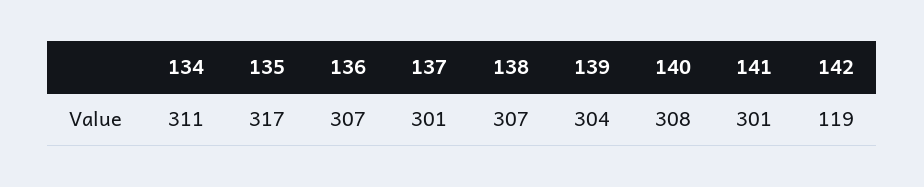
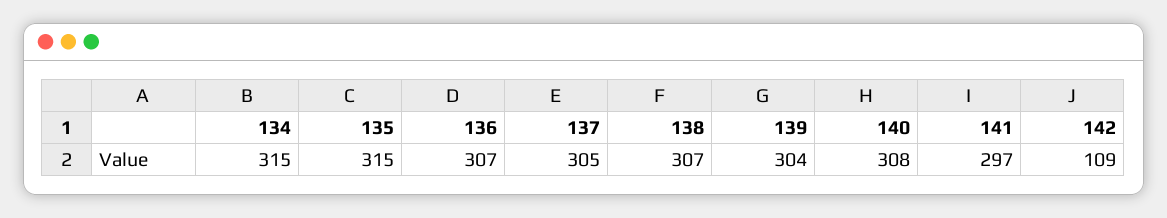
  {
-   "134": 311,
+   "134": 315,
-   "135": 317,
+   "135": 315,
    "136": 307,
-   "137": 301,
+   "137": 305,
    "138": 307,
    "139": 304,
    "140": 308,
-   "141": 301,
+   "141": 297,
-   "142": 119
+   "142": 109
  }

